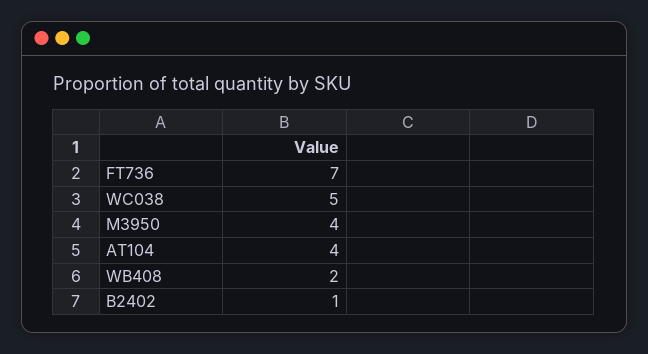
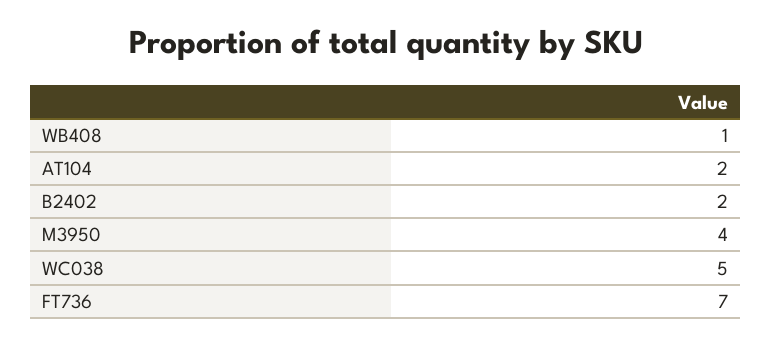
  {
    "FT736": 7,
    "WC038": 5,
    "M3950": 4,
-   "AT104": 4,
+   "AT104": 2,
-   "WB408": 2,
+   "WB408": 1,
-   "B2402": 1
+   "B2402": 2
  }

